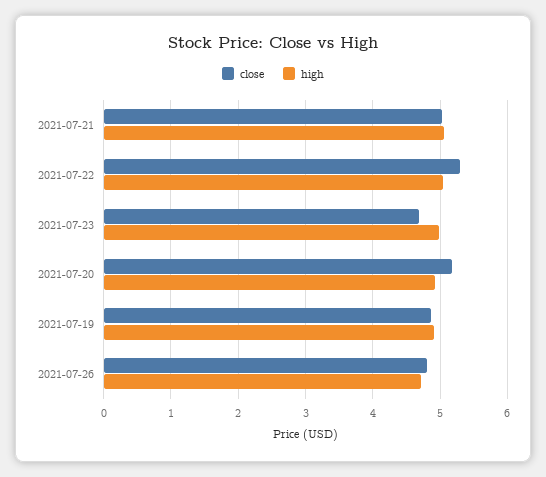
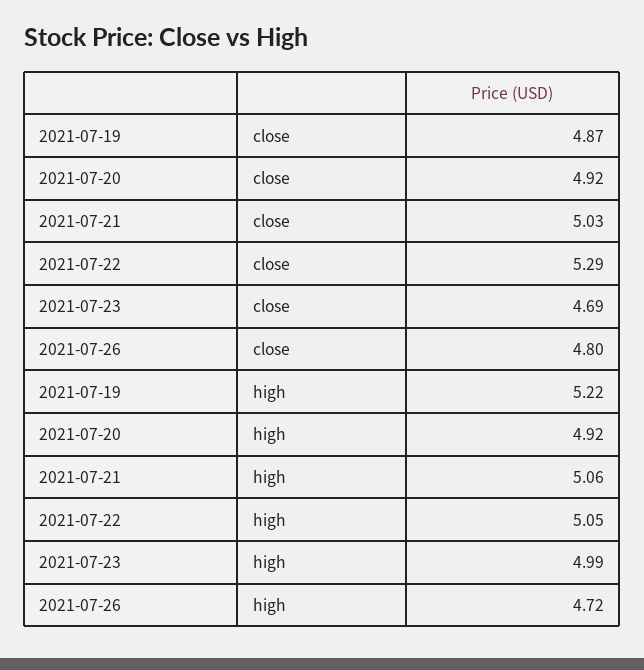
  {
    "close": {
      "2021-07-21": 5.03,
      "2021-07-22": 5.29,
      "2021-07-23": 4.69,
-     "2021-07-20": 5.2,
+     "2021-07-20": 4.92,
      "2021-07-19": 4.87,
      "2021-07-26": 4.8
    },
    "high": {
      "2021-07-21": 5.06,
      "2021-07-22": 5.05,
      "2021-07-23": 4.99,
      "2021-07-20": 4.92,
-     "2021-07-19": 4.9,
+     "2021-07-19": 5.22,
      "2021-07-26": 4.72
    }
  }

